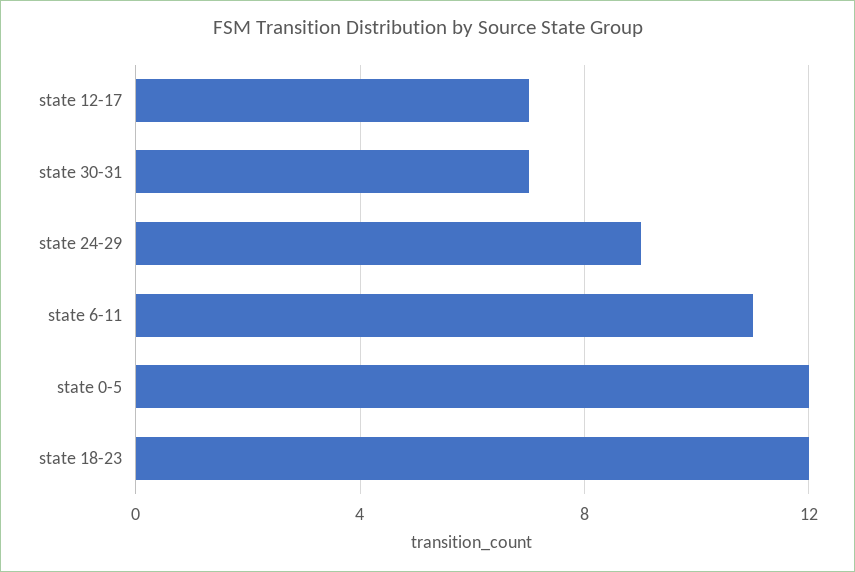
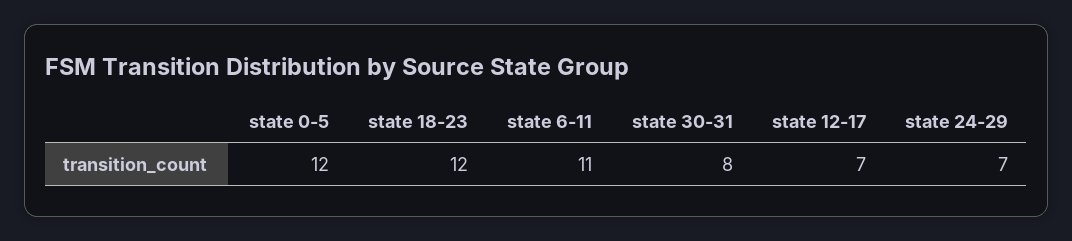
  {
    "state 12-17": 7,
-   "state 30-31": 7,
+   "state 30-31": 8,
-   "state 24-29": 9,
+   "state 24-29": 7,
    "state 6-11": 11,
    "state 0-5": 12,
    "state 18-23": 12
  }

